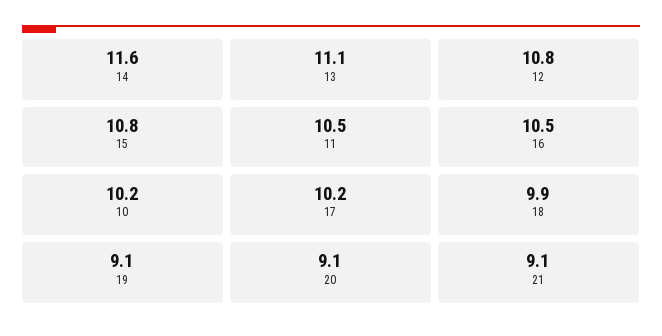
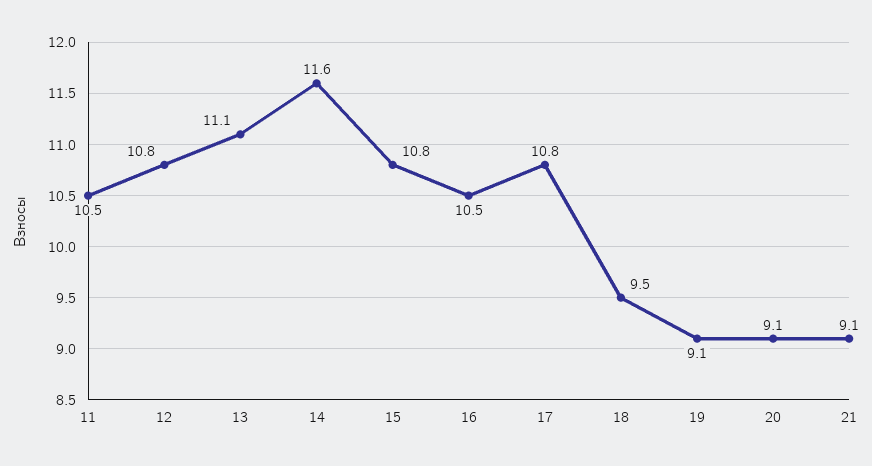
  {
    "14": 11.6,
    "13": 11.1,
    "12": 10.8,
    "15": 10.8,
    "11": 10.5,
    "16": 10.5,
-   "10": 10.2,
-   "17": 10.2,
+   "17": 10.8,
-   "18": 9.9,
+   "18": 9.5,
    "19": 9.1,
    "20": 9.1,
    "21": 9.1
  }

